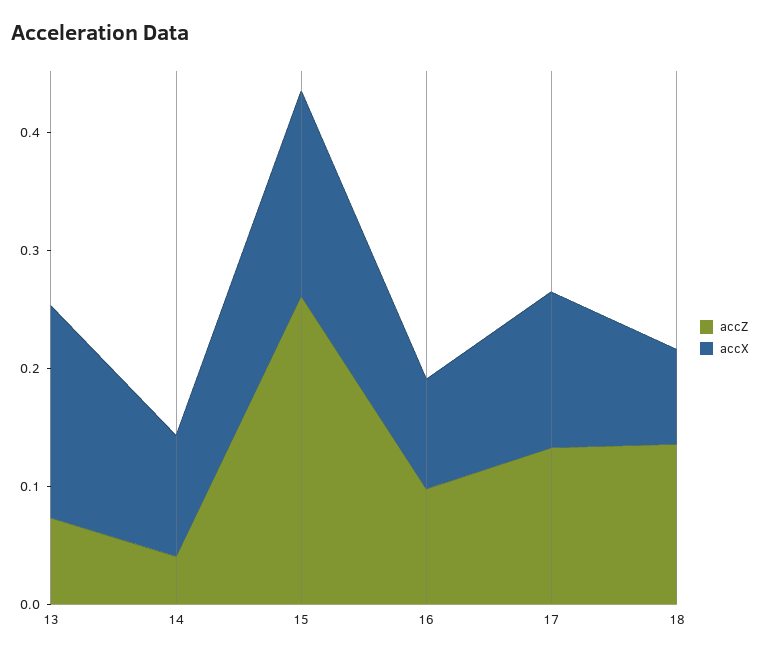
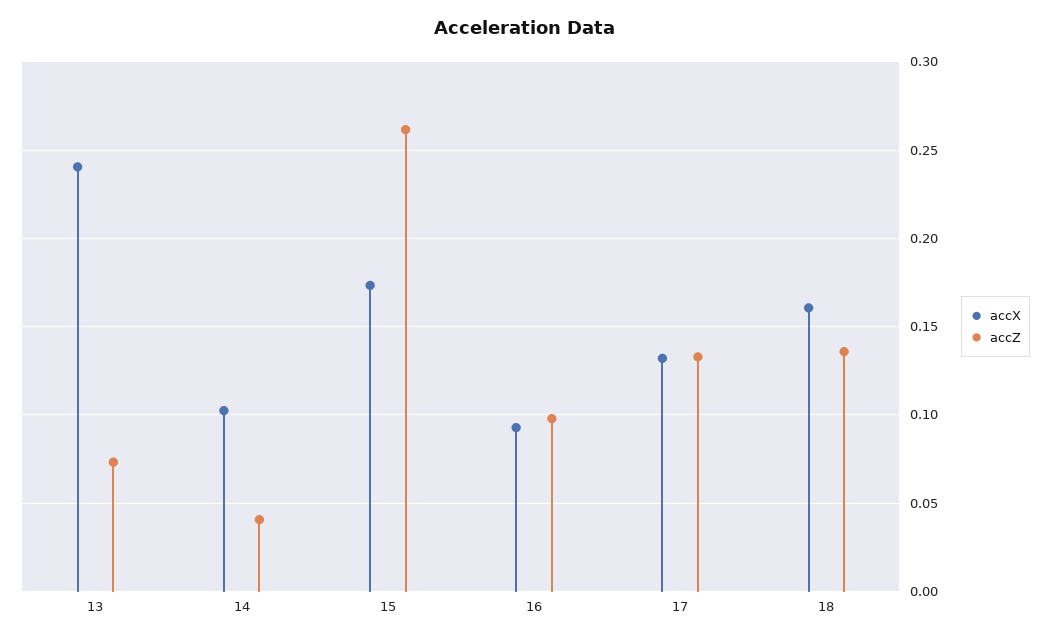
  {
    "accZ": {
      "13": 0.075,
      "14": 0.04,
      "15": 0.26,
      "16": 0.1,
      "17": 0.135,
      "18": 0.135
    },
    "accX": {
-     "13": 0.18,
+     "13": 0.24,
      "14": 0.1,
      "15": 0.175,
      "16": 0.095,
      "17": 0.13,
-     "18": 0.08
+     "18": 0.16
    }
  }

